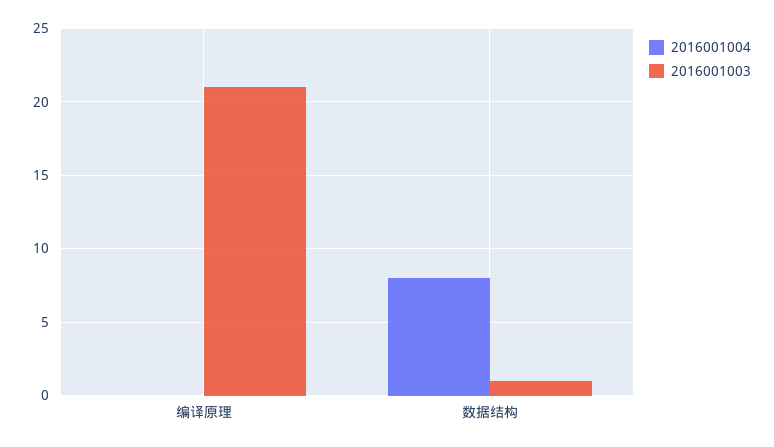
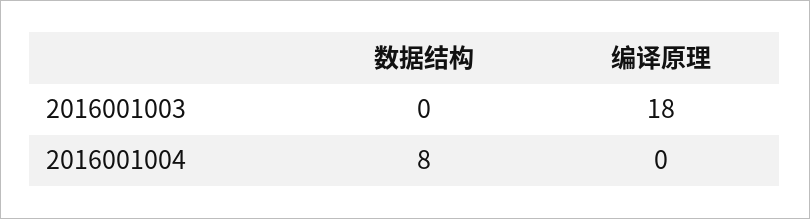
  {
    "2016001004": {
      "编译原理": 0,
      "数据结构": 8
    },
    "2016001003": {
-     "编译原理": 21,
+     "编译原理": 18,
-     "数据结构": 1
+     "数据结构": 0
    }
  }

